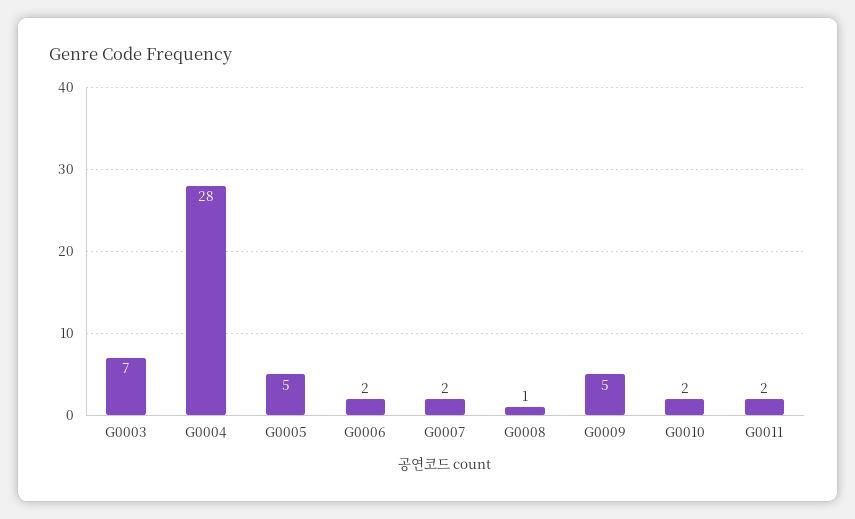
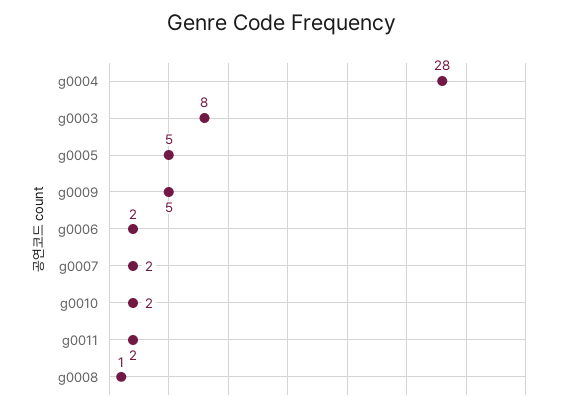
  {
-   "G0003": 7,
+   "G0003": 8,
    "G0004": 28,
    "G0005": 5,
    "G0006": 2,
    "G0007": 2,
    "G0008": 1,
    "G0009": 5,
    "G0010": 2,
    "G0011": 2
  }

